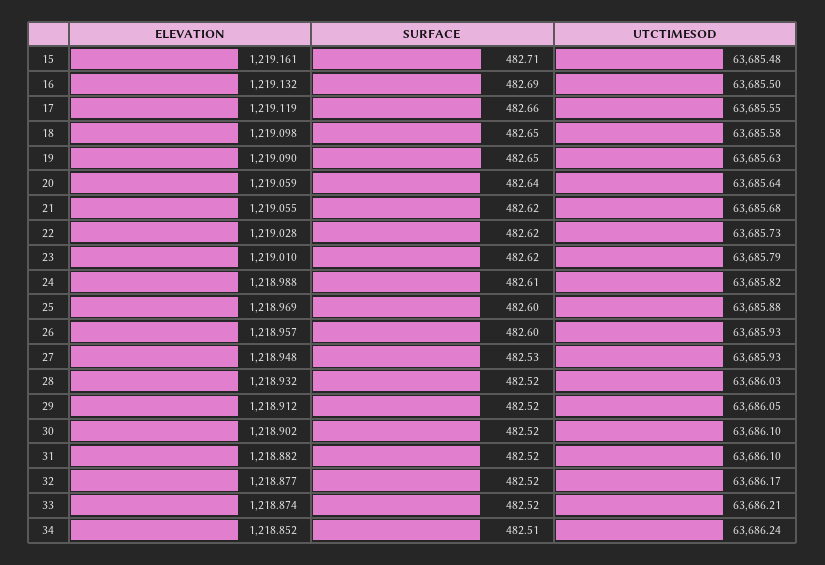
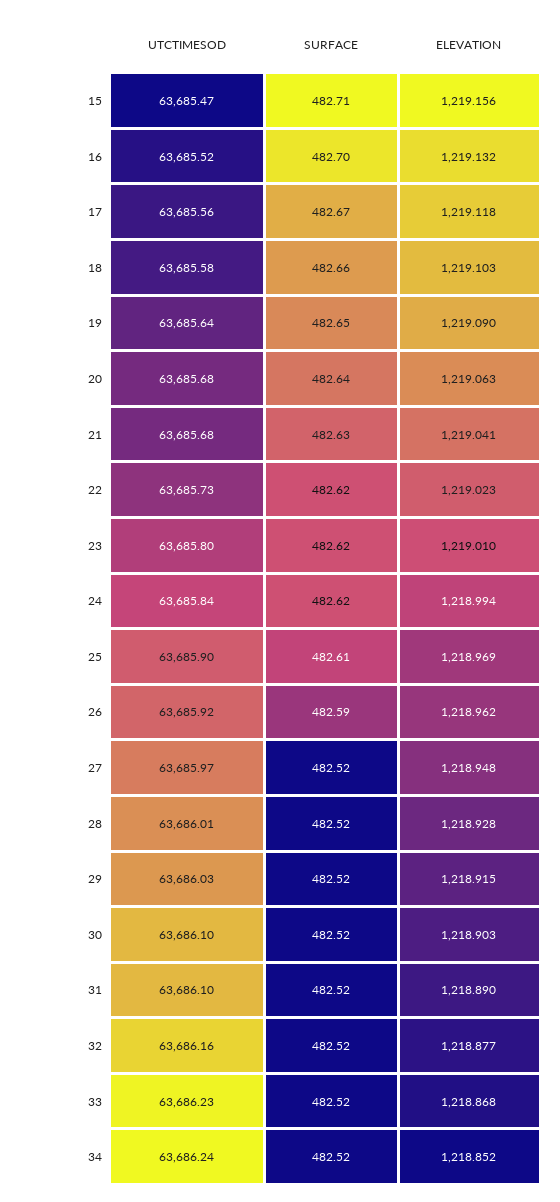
  {
    "ELEVATION": {
-     "15": 1219.161,
+     "15": 1219.156,
      "16": 1219.132,
-     "17": 1219.119,
+     "17": 1219.118,
-     "18": 1219.098,
+     "18": 1219.103,
      "19": 1219.09,
-     "20": 1219.059,
+     "20": 1219.063,
-     "21": 1219.055,
+     "21": 1219.041,
-     "22": 1219.028,
+     "22": 1219.023,
      "23": 1219.01,
-     "24": 1218.988,
+     "24": 1218.994,
      "25": 1218.969,
-     "26": 1218.957,
+     "26": 1218.962,
      "27": 1218.948,
-     "28": 1218.932,
+     "28": 1218.928,
-     "29": 1218.912,
+     "29": 1218.915,
-     "30": 1218.902,
+     "30": 1218.903,
-     "31": 1218.882,
+     "31": 1218.89,
      "32": 1218.877,
-     "33": 1218.874,
+     "33": 1218.868,
      "34": 1218.852
    },
    "SURFACE": {
      "15": 482.71,
-     "16": 482.69,
+     "16": 482.7,
-     "17": 482.66,
+     "17": 482.67,
-     "18": 482.65,
+     "18": 482.66,
      "19": 482.65,
      "20": 482.64,
-     "21": 482.62,
+     "21": 482.63,
      "22": 482.62,
      "23": 482.62,
-     "24": 482.61,
+     "24": 482.62,
-     "25": 482.6,
+     "25": 482.61,
-     "26": 482.6,
+     "26": 482.59,
-     "27": 482.53,
+     "27": 482.52,
      "28": 482.52,
      "29": 482.52,
      "30": 482.52,
      "31": 482.52,
      "32": 482.52,
      "33": 482.52,
-     "34": 482.51
+     "34": 482.52
    },
    "UTCTIMESOD": {
-     "15": 63685.48,
+     "15": 63685.47,
-     "16": 63685.5,
+     "16": 63685.52,
-     "17": 63685.55,
+     "17": 63685.56,
      "18": 63685.58,
-     "19": 63685.63,
+     "19": 63685.64,
-     "20": 63685.64,
+     "20": 63685.68,
      "21": 63685.68,
      "22": 63685.73,
-     "23": 63685.79,
+     "23": 63685.8,
-     "24": 63685.82,
+     "24": 63685.84,
-     "25": 63685.88,
+     "25": 63685.9,
-     "26": 63685.93,
+     "26": 63685.92,
-     "27": 63685.93,
+     "27": 63685.97,
-     "28": 63686.03,
+     "28": 63686.01,
-     "29": 63686.05,
+     "29": 63686.03,
      "30": 63686.1,
      "31": 63686.1,
-     "32": 63686.17,
+     "32": 63686.16,
-     "33": 63686.21,
+     "33": 63686.23,
      "34": 63686.24
    }
  }

